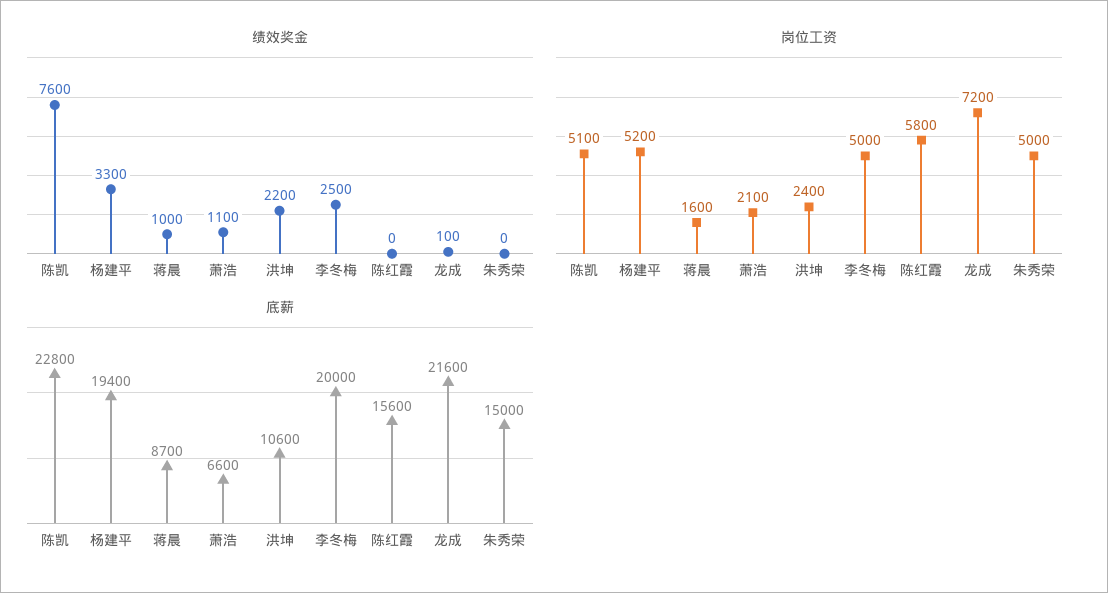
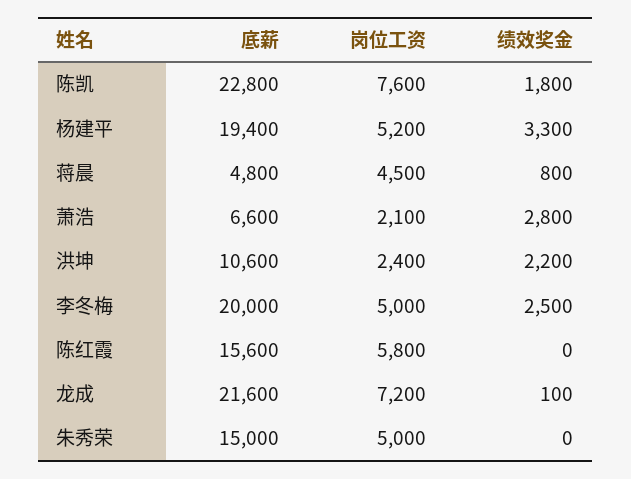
  {
    "绩效奖金": {
-     "陈凯": 7600,
+     "陈凯": 1800,
      "杨建平": 3300,
-     "蒋晨": 1000,
+     "蒋晨": 800,
-     "萧浩": 1100,
+     "萧浩": 2800,
      "洪坤": 2200,
      "李冬梅": 2500,
      "陈红霞": 0,
      "龙成": 100,
      "朱秀荣": 0
    },
    "岗位工资": {
-     "陈凯": 5100,
+     "陈凯": 7600,
      "杨建平": 5200,
-     "蒋晨": 1600,
+     "蒋晨": 4500,
      "萧浩": 2100,
      "洪坤": 2400,
      "李冬梅": 5000,
      "陈红霞": 5800,
      "龙成": 7200,
      "朱秀荣": 5000
    },
    "底薪": {
      "陈凯": 22800,
      "杨建平": 19400,
-     "蒋晨": 8700,
+     "蒋晨": 4800,
      "萧浩": 6600,
      "洪坤": 10600,
      "李冬梅": 20000,
      "陈红霞": 15600,
      "龙成": 21600,
      "朱秀荣": 15000
    }
  }

